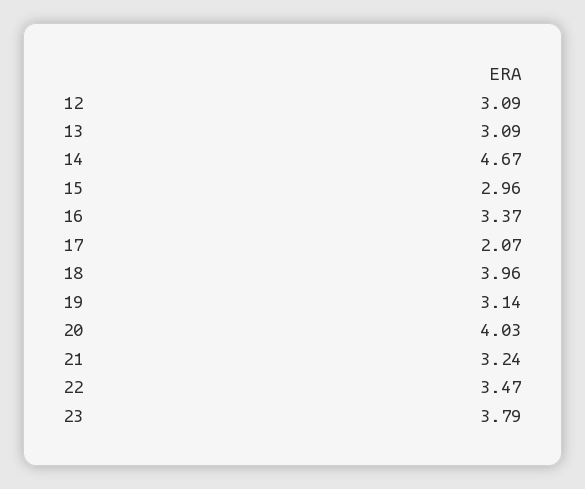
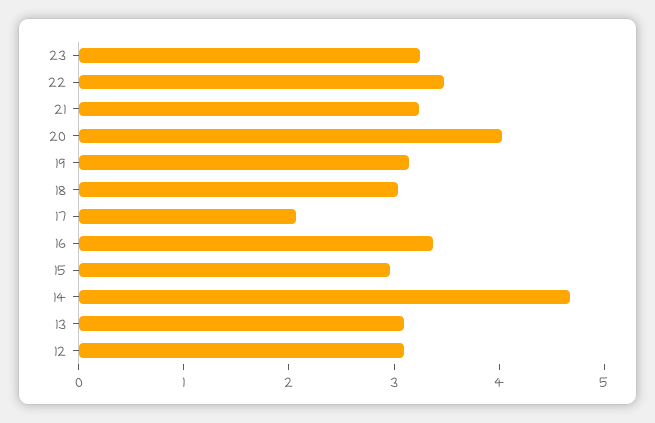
  {
    "12": 3.09,
    "13": 3.09,
    "14": 4.67,
    "15": 2.96,
    "16": 3.37,
    "17": 2.07,
-   "18": 3.96,
+   "18": 3,
    "19": 3.14,
    "20": 4.03,
    "21": 3.24,
    "22": 3.47,
-   "23": 3.79
+   "23": 3.2
  }

